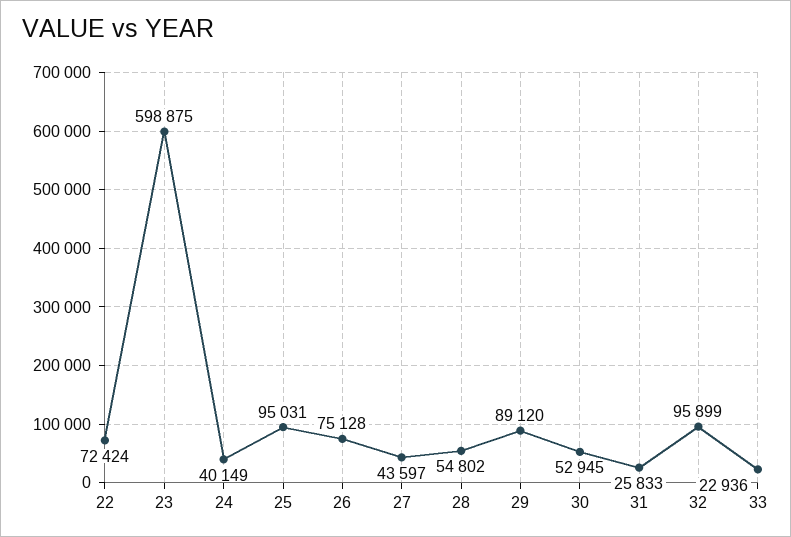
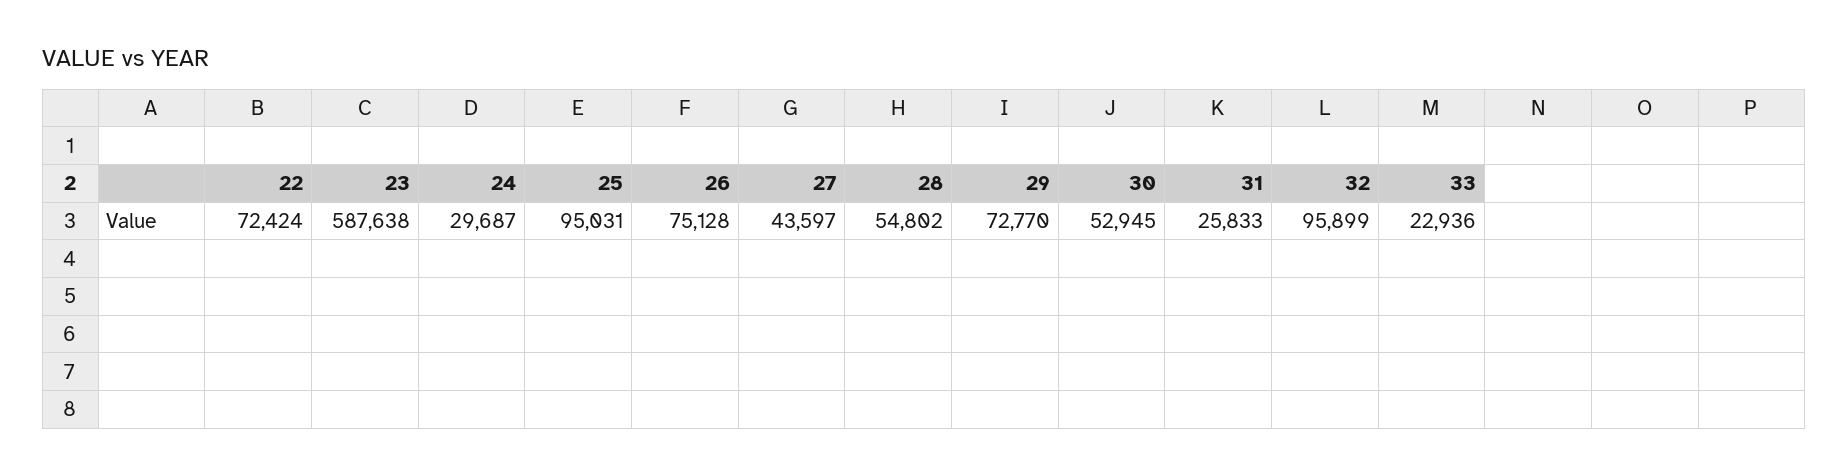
  {
    "22": 72424,
-   "23": 598875,
+   "23": 587638,
-   "24": 40149,
+   "24": 29687,
    "25": 95031,
    "26": 75128,
    "27": 43597,
    "28": 54802,
-   "29": 89120,
+   "29": 72770,
    "30": 52945,
    "31": 25833,
    "32": 95899,
    "33": 22936
  }

